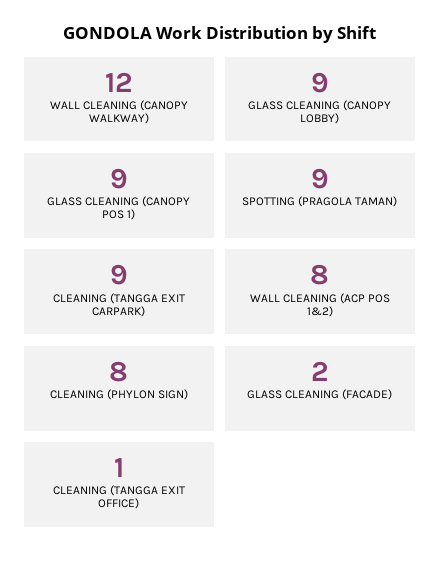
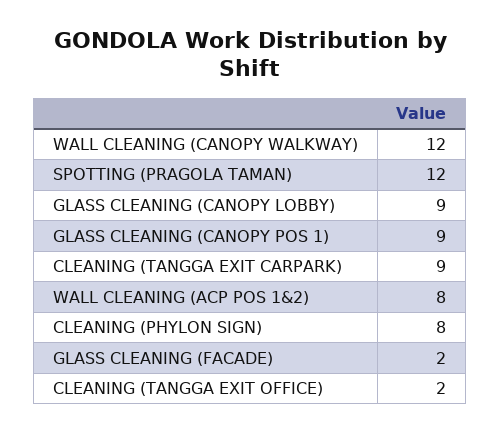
  {
    "WALL CLEANING (CANOPY WALKWAY)": 12,
    "GLASS CLEANING (CANOPY LOBBY)": 9,
    "GLASS CLEANING (CANOPY POS 1)": 9,
-   "SPOTTING (PRAGOLA TAMAN)": 9,
+   "SPOTTING (PRAGOLA TAMAN)": 12,
    "CLEANING (TANGGA EXIT CARPARK)": 9,
    "WALL CLEANING (ACP POS 1&2)": 8,
    "CLEANING (PHYLON SIGN)": 8,
    "GLASS CLEANING (FACADE)": 2,
-   "CLEANING (TANGGA EXIT OFFICE)": 1
+   "CLEANING (TANGGA EXIT OFFICE)": 2
  }

